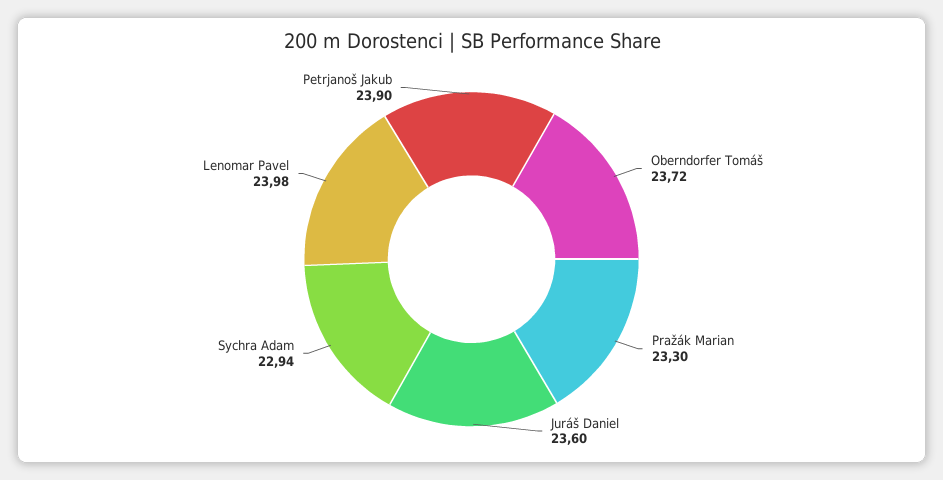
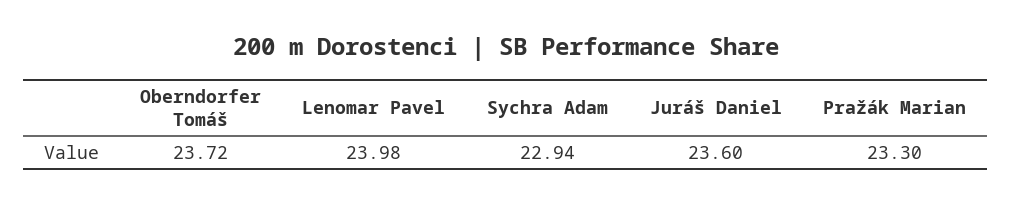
  {
    "Oberndorfer Tomáš": 23.72,
    "Pražák Marian": 23.3,
    "Juráš Daniel": 23.6,
    "Sychra Adam": 22.94,
-   "Lenomar Pavel": 23.98,
+   "Lenomar Pavel": 23.98
-   "Petrjanoš Jakub": 23.9
  }

